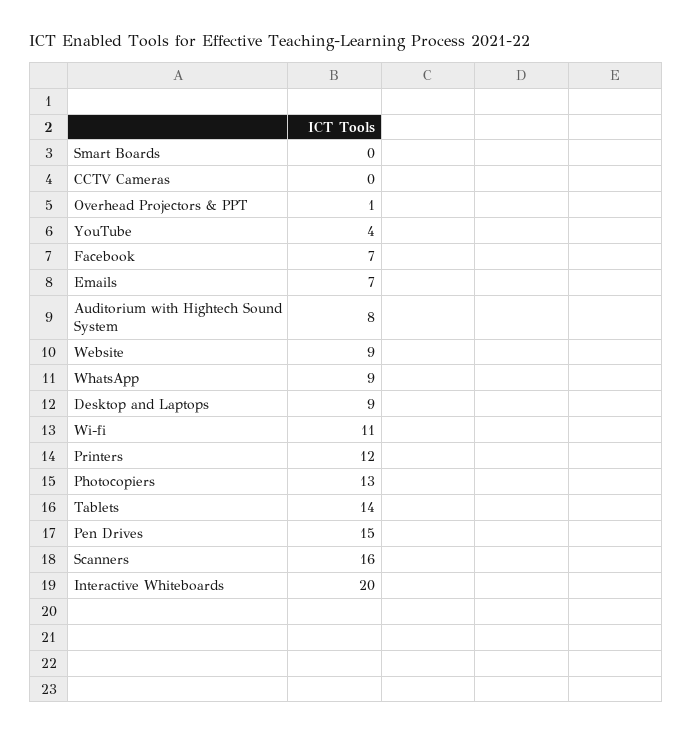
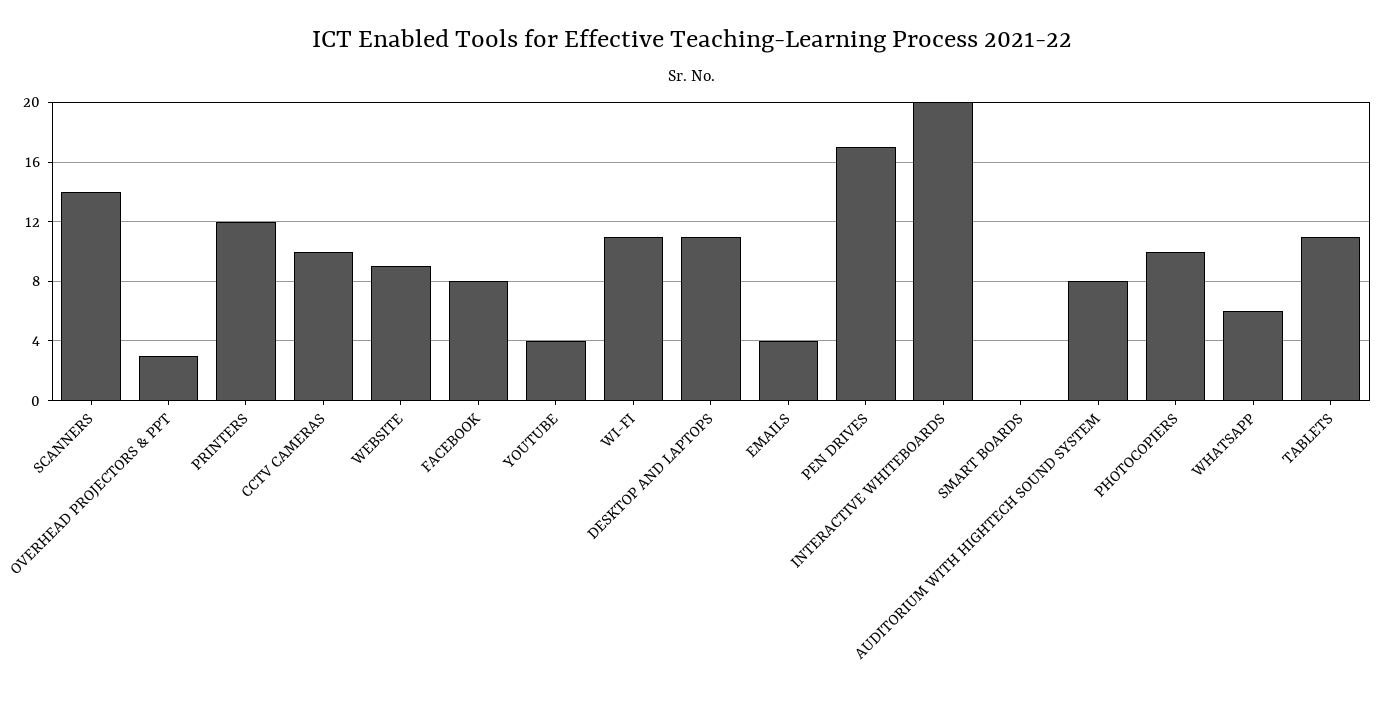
  {
    "Smart Boards": 0,
-   "CCTV Cameras": 0,
+   "CCTV Cameras": 10,
-   "Overhead Projectors & PPT": 1,
+   "Overhead Projectors & PPT": 3,
    "YouTube": 4,
-   "Facebook": 7,
+   "Facebook": 8,
-   "Emails": 7,
+   "Emails": 4,
    "Auditorium with Hightech Sound System": 8,
    "Website": 9,
-   "WhatsApp": 9,
+   "WhatsApp": 6,
-   "Desktop and Laptops": 9,
+   "Desktop and Laptops": 11,
    "Wi-fi": 11,
    "Printers": 12,
-   "Photocopiers": 13,
+   "Photocopiers": 10,
-   "Tablets": 14,
+   "Tablets": 11,
-   "Pen Drives": 15,
+   "Pen Drives": 17,
-   "Scanners": 16,
+   "Scanners": 14,
    "Interactive Whiteboards": 20
  }

